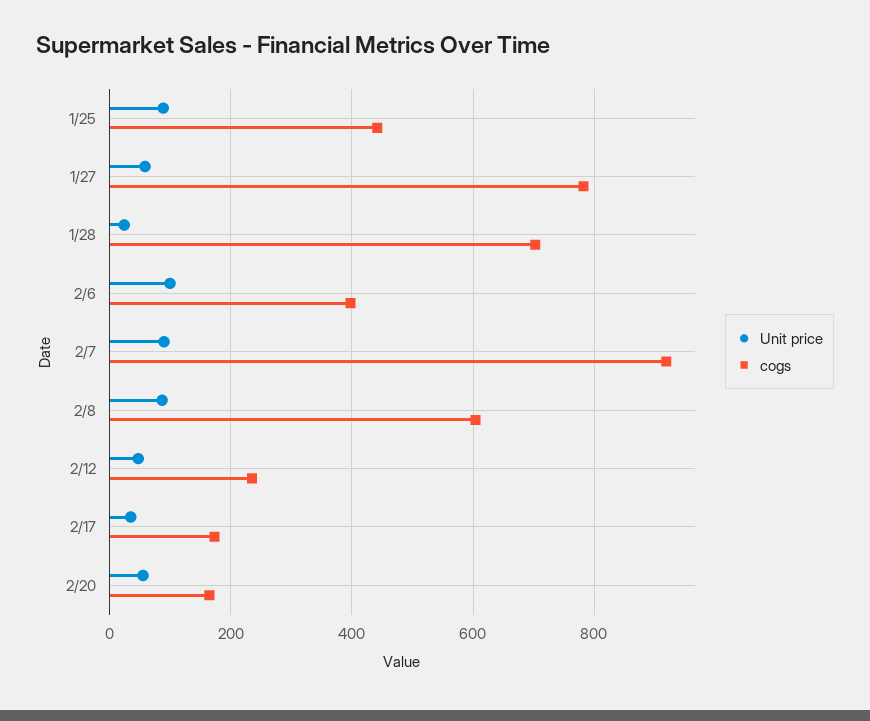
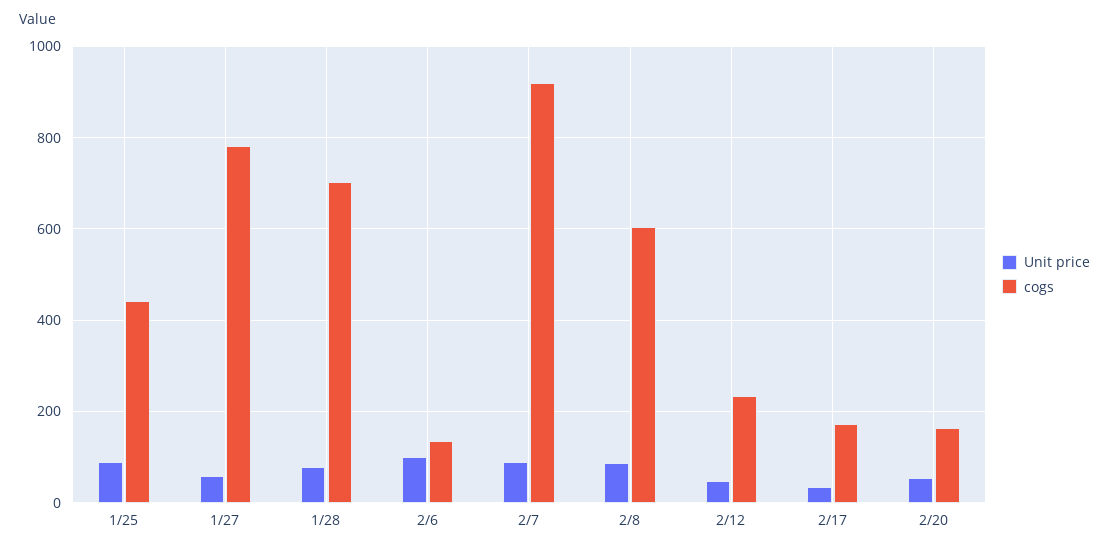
  {
    "Unit price": {
      "1/25": 80,
      "1/27": 60,
-     "1/28": 20,
+     "1/28": 80,
      "2/6": 100,
      "2/7": 80,
      "2/8": 80,
      "2/12": 40,
      "2/17": 40,
      "2/20": 60
    },
    "cogs": {
      "1/25": 440,
      "1/27": 780,
      "1/28": 700,
-     "2/6": 400,
+     "2/6": 140,
      "2/7": 920,
      "2/8": 600,
      "2/12": 240,
      "2/17": 180,
      "2/20": 160
    }
  }

